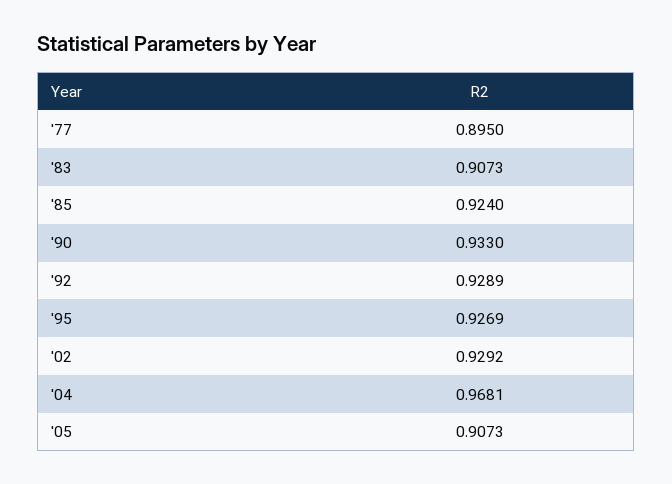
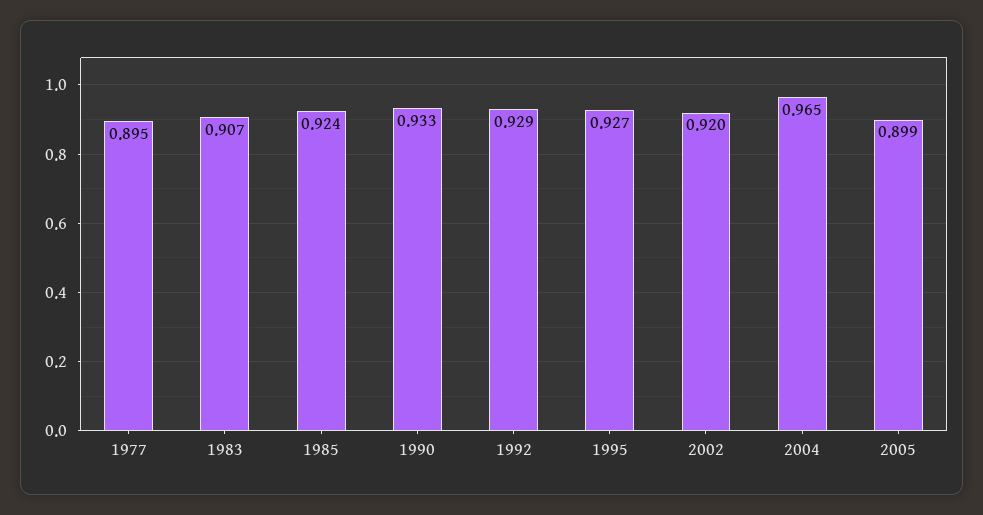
  {
    "'77": 0.895,
    "'83": 0.9073,
    "'85": 0.924,
    "'90": 0.933,
    "'92": 0.9289,
    "'95": 0.9269,
-   "'02": 0.9292,
+   "'02": 0.92,
-   "'04": 0.9681,
+   "'04": 0.965,
-   "'05": 0.9073
+   "'05": 0.899
  }

